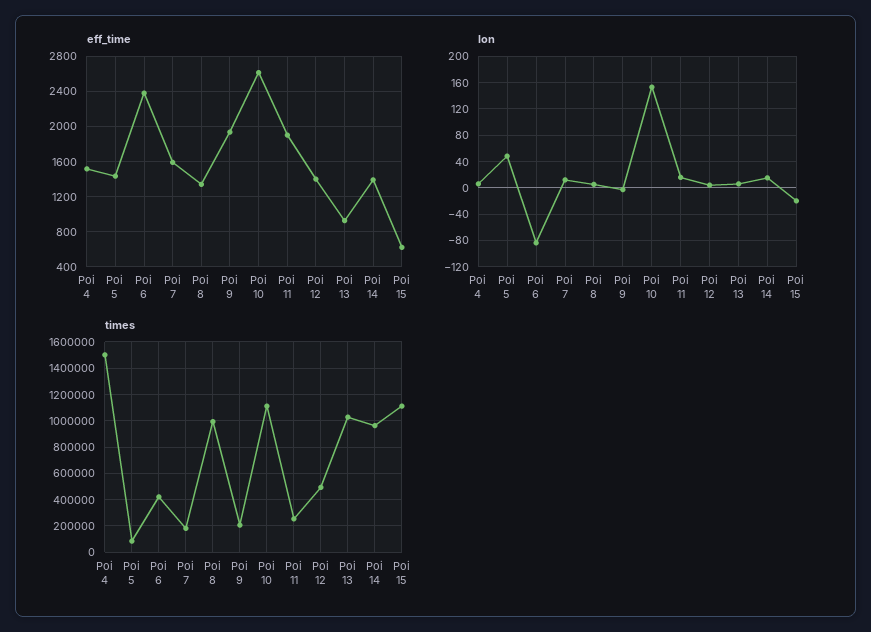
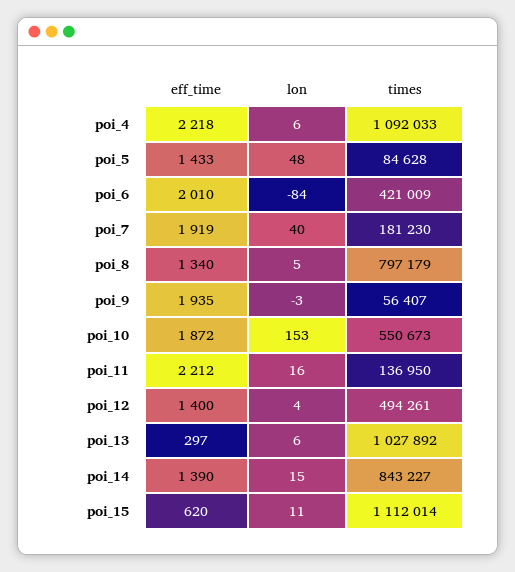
  {
    "eff_time": {
-     "Poi 4": 1500,
+     "Poi 4": 2218,
      "Poi 5": 1433,
-     "Poi 6": 2400,
+     "Poi 6": 2010,
-     "Poi 7": 1600,
+     "Poi 7": 1919,
      "Poi 8": 1340,
      "Poi 9": 1935,
-     "Poi 10": 2600,
+     "Poi 10": 1872,
-     "Poi 11": 1900,
+     "Poi 11": 2212,
      "Poi 12": 1400,
-     "Poi 13": 900,
+     "Poi 13": 297,
      "Poi 14": 1390,
      "Poi 15": 620
    },
    "lon": {
      "Poi 4": 6,
      "Poi 5": 48,
      "Poi 6": -84,
-     "Poi 7": 10,
+     "Poi 7": 40,
      "Poi 8": 5,
      "Poi 9": -3,
      "Poi 10": 153,
      "Poi 11": 16,
      "Poi 12": 4,
      "Poi 13": 6,
      "Poi 14": 15,
-     "Poi 15": -20
+     "Poi 15": 11
    },
    "times": {
-     "Poi 4": 1500000,
+     "Poi 4": 1092033,
      "Poi 5": 84628,
      "Poi 6": 421009,
      "Poi 7": 181230,
-     "Poi 8": 1000000,
+     "Poi 8": 797179,
-     "Poi 9": 200000,
+     "Poi 9": 56407,
-     "Poi 10": 1100000,
+     "Poi 10": 550673,
-     "Poi 11": 250000,
+     "Poi 11": 136950,
      "Poi 12": 494261,
      "Poi 13": 1027892,
-     "Poi 14": 950000,
+     "Poi 14": 843227,
      "Poi 15": 1112014
    }
  }

